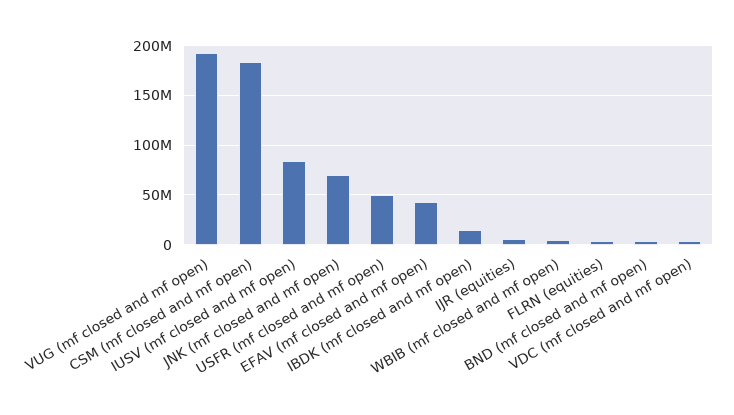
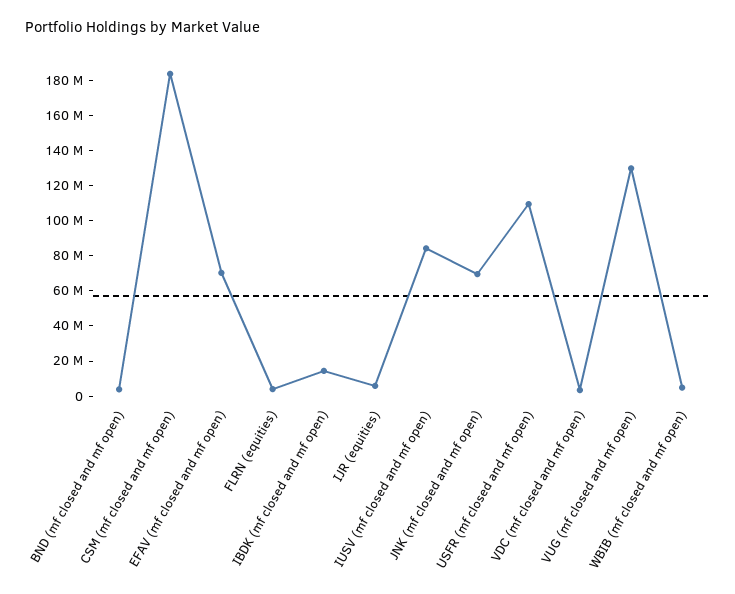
  {
-   "VUG (mf closed and mf open)": 190000000,
+   "VUG (mf closed and mf open)": 130000000,
    "CSM (mf closed and mf open)": 185000000,
    "IUSV (mf closed and mf open)": 85000000,
    "JNK (mf closed and mf open)": 70000000,
-   "USFR (mf closed and mf open)": 50000000,
+   "USFR (mf closed and mf open)": 110000000,
-   "EFAV (mf closed and mf open)": 40000000,
+   "EFAV (mf closed and mf open)": 70000000,
    "IBDK (mf closed and mf open)": 15000000,
    "IJR (equities)": 5000000,
    "WBIB (mf closed and mf open)": 5000000,
    "FLRN (equities)": 5000000,
    "BND (mf closed and mf open)": 5000000,
    "VDC (mf closed and mf open)": 5000000
  }

